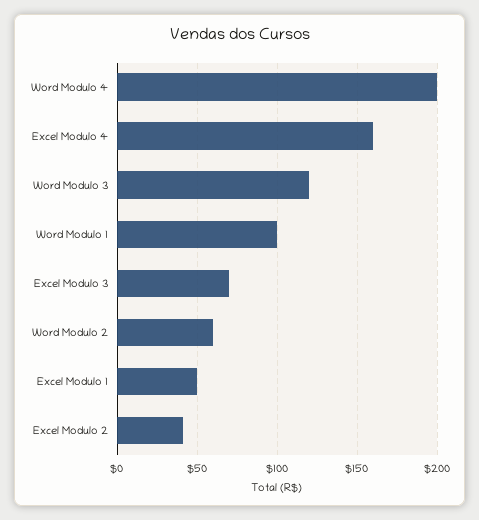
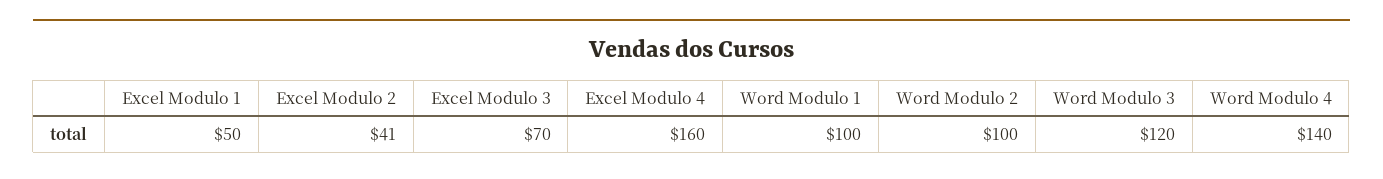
  {
-   "Word Modulo 4": 200,
+   "Word Modulo 4": 140,
    "Excel Modulo 4": 160,
    "Word Modulo 3": 120,
    "Word Modulo 1": 100,
    "Excel Modulo 3": 70,
-   "Word Modulo 2": 60,
+   "Word Modulo 2": 100,
    "Excel Modulo 1": 50,
    "Excel Modulo 2": 41
  }

